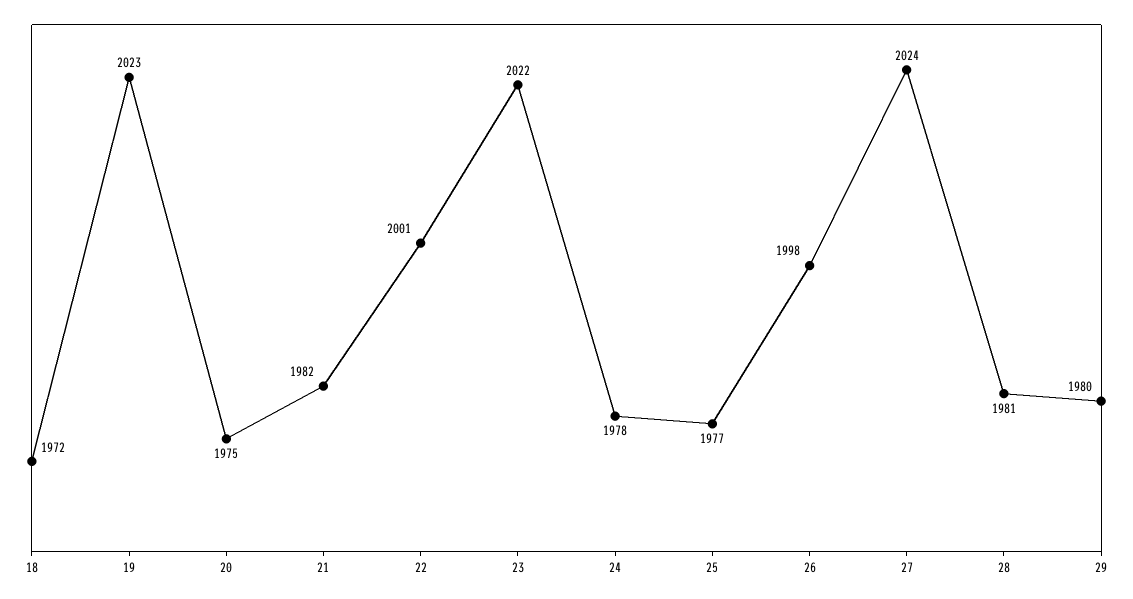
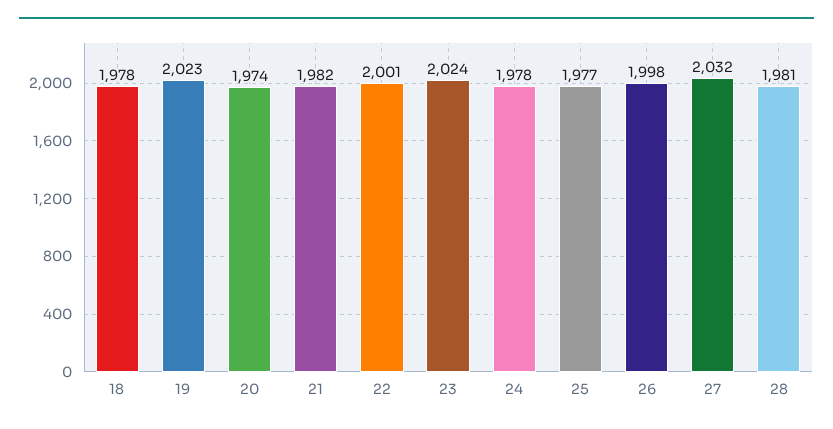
  {
-   "18": 1972,
+   "18": 1978,
    "19": 2023,
-   "20": 1975,
+   "20": 1974,
    "21": 1982,
    "22": 2001,
-   "23": 2022,
+   "23": 2024,
    "24": 1978,
    "25": 1977,
    "26": 1998,
-   "27": 2024,
+   "27": 2032,
-   "28": 1981,
+   "28": 1981
-   "29": 1980
  }

